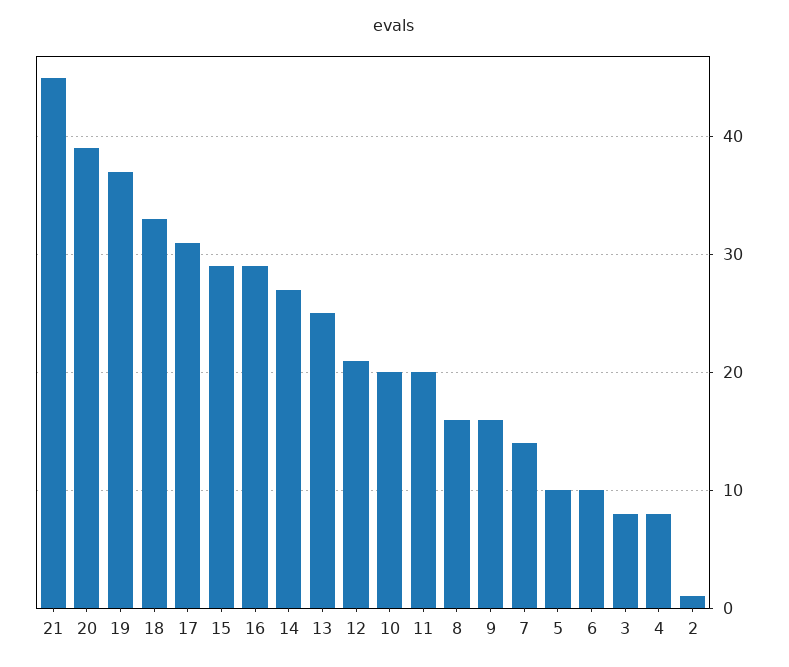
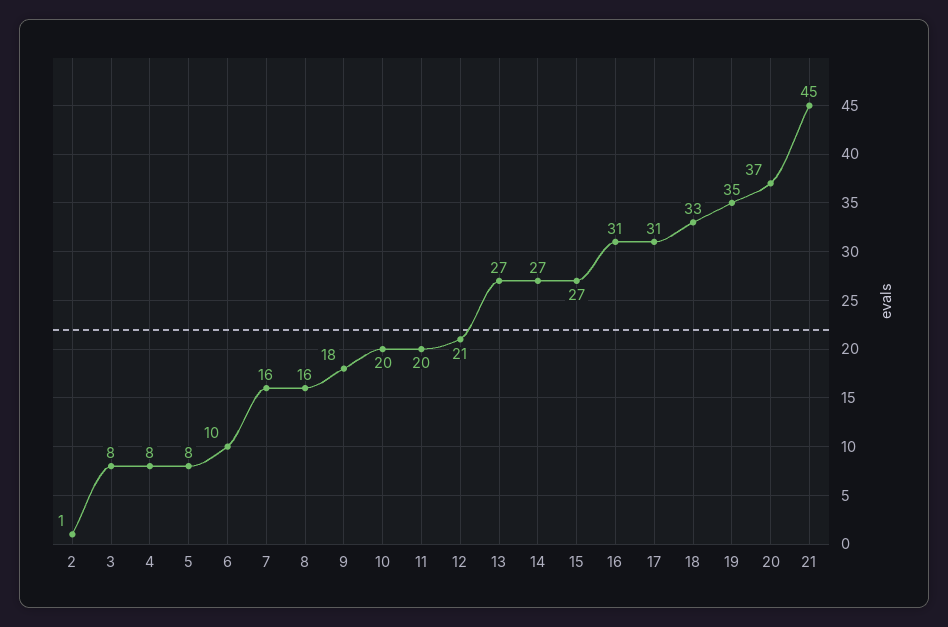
  {
    "21": 45,
-   "20": 39,
+   "20": 37,
-   "19": 37,
+   "19": 35,
    "18": 33,
    "17": 31,
-   "15": 29,
+   "15": 27,
-   "16": 29,
+   "16": 31,
    "14": 27,
-   "13": 25,
+   "13": 27,
    "12": 21,
    "10": 20,
    "11": 20,
    "8": 16,
-   "9": 16,
+   "9": 18,
-   "7": 14,
+   "7": 16,
-   "5": 10,
+   "5": 8,
    "6": 10,
    "3": 8,
    "4": 8,
    "2": 1
  }

